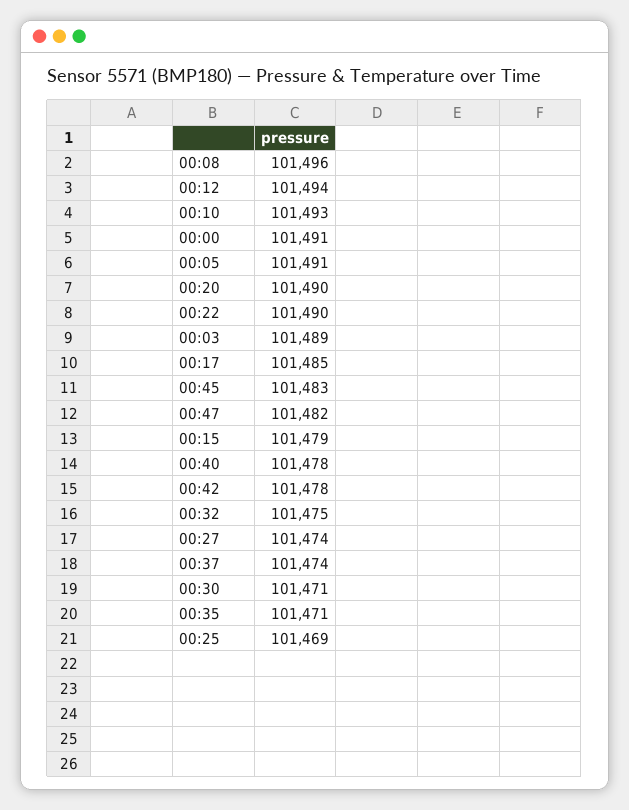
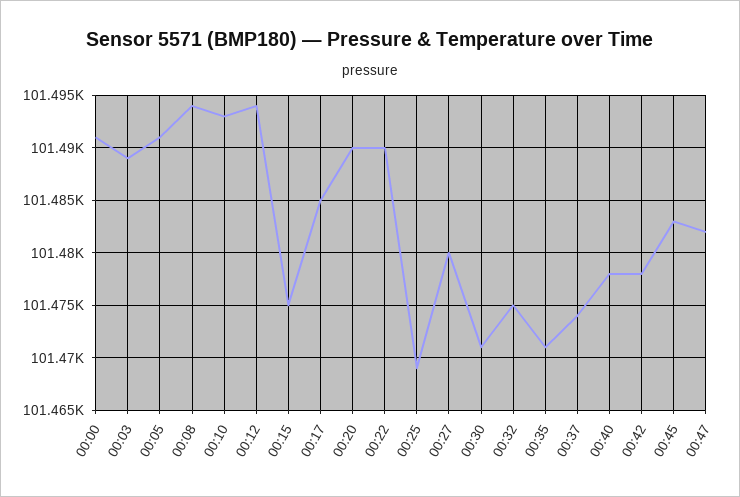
  {
-   "00:08": 101496,
+   "00:08": 101494,
    "00:12": 101494,
    "00:10": 101493,
    "00:00": 101491,
    "00:05": 101491,
    "00:20": 101490,
    "00:22": 101490,
    "00:03": 101489,
    "00:17": 101485,
    "00:45": 101483,
    "00:47": 101482,
-   "00:15": 101479,
+   "00:15": 101475,
    "00:40": 101478,
    "00:42": 101478,
    "00:32": 101475,
-   "00:27": 101474,
+   "00:27": 101480,
    "00:37": 101474,
    "00:30": 101471,
    "00:35": 101471,
    "00:25": 101469
  }

